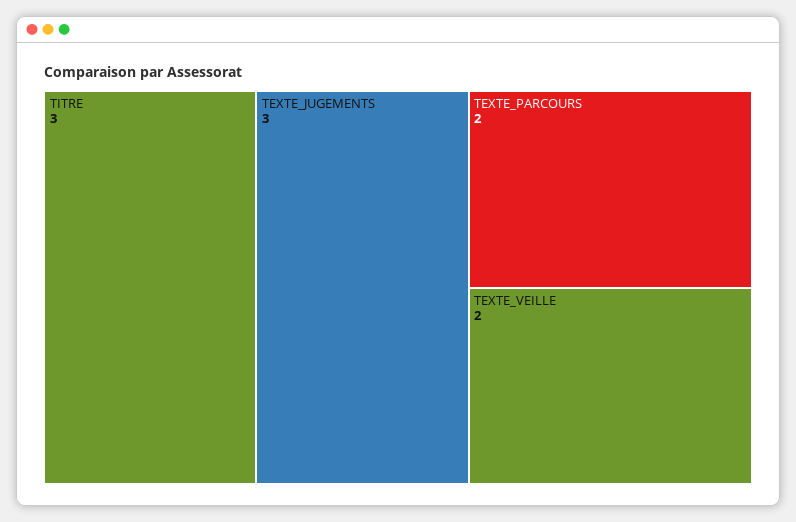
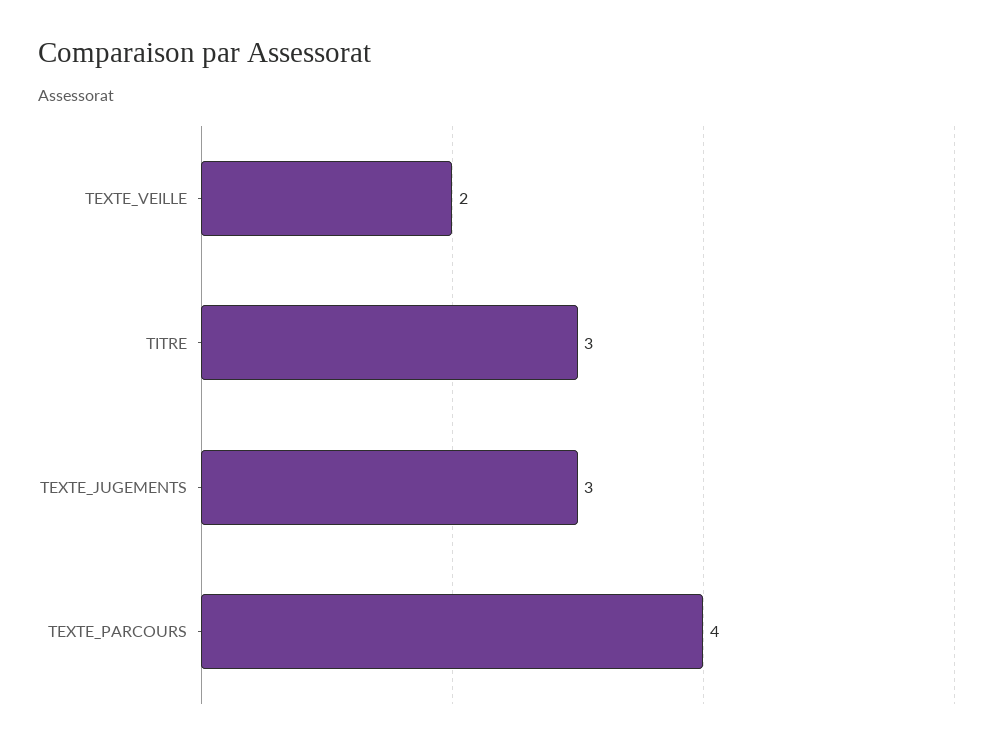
  {
    "TITRE": 3,
    "TEXTE_JUGEMENTS": 3,
-   "TEXTE_PARCOURS": 2,
+   "TEXTE_PARCOURS": 4,
    "TEXTE_VEILLE": 2
  }

